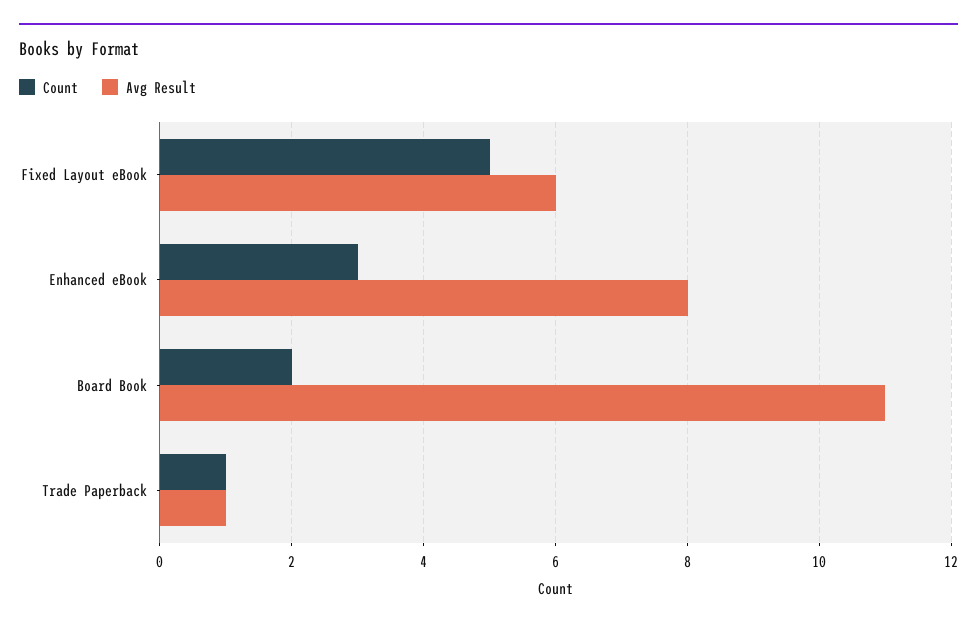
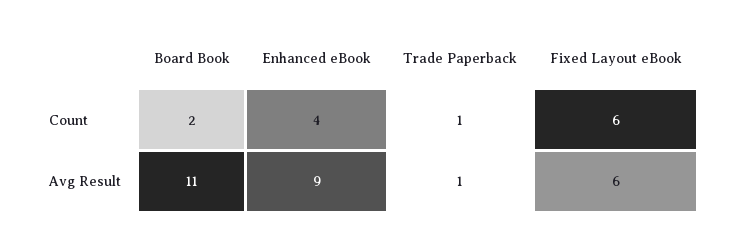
  {
    "Count": {
-     "Fixed Layout eBook": 5,
+     "Fixed Layout eBook": 6,
-     "Enhanced eBook": 3,
+     "Enhanced eBook": 4,
      "Board Book": 2,
      "Trade Paperback": 1
    },
    "Avg Result": {
      "Fixed Layout eBook": 6,
-     "Enhanced eBook": 8,
+     "Enhanced eBook": 9,
      "Board Book": 11,
      "Trade Paperback": 1
    }
  }

